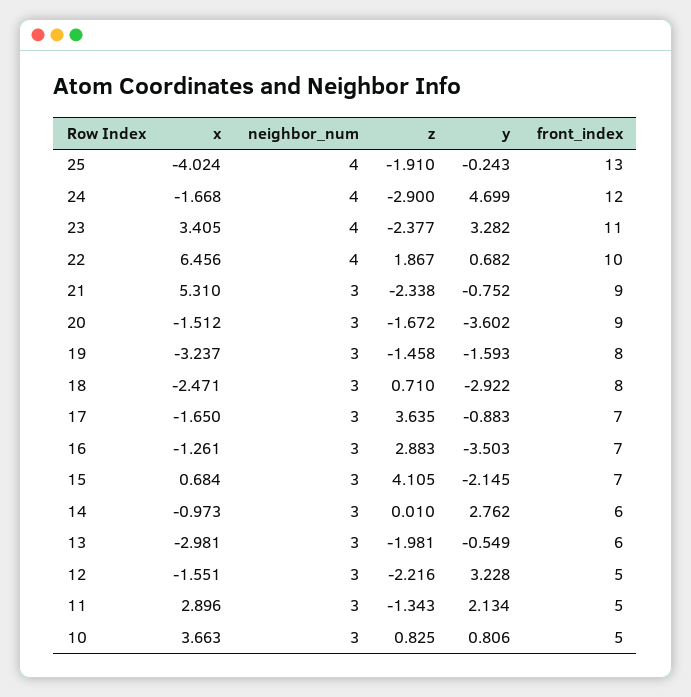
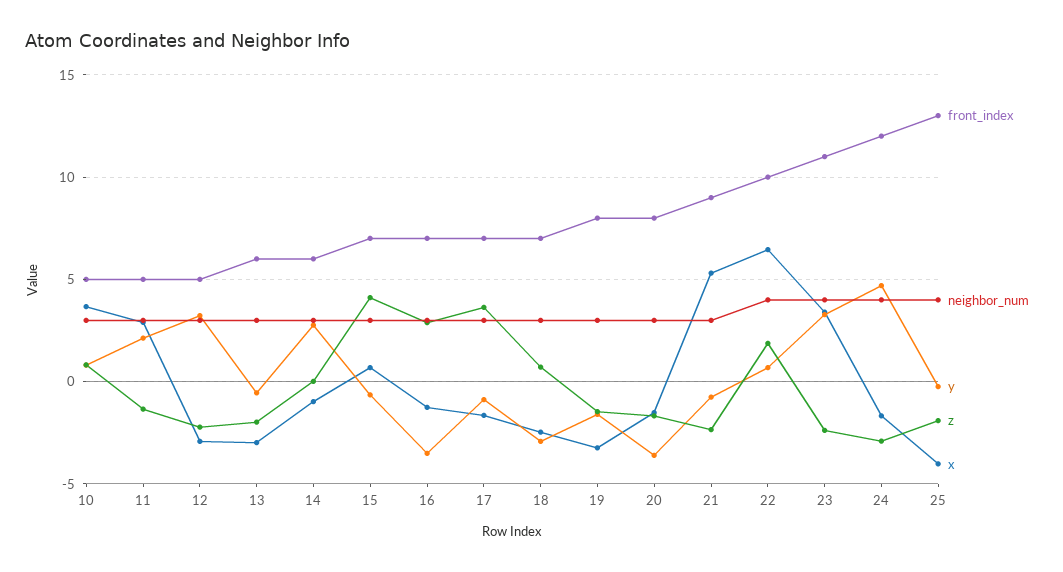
  {
    "x": {
      "25": -4.024,
      "24": -1.668,
      "23": 3.405,
      "22": 6.456,
      "21": 5.31,
      "20": -1.512,
      "19": -3.237,
      "18": -2.471,
      "17": -1.65,
      "16": -1.261,
      "15": 0.684,
      "14": -0.973,
      "13": -2.981,
-     "12": -1.551,
+     "12": -3,
      "11": 2.896,
      "10": 3.663
    },
    "neighbor_num": {
      "25": 4,
      "24": 4,
      "23": 4,
      "22": 4,
      "21": 3,
      "20": 3,
      "19": 3,
      "18": 3,
      "17": 3,
      "16": 3,
      "15": 3,
      "14": 3,
      "13": 3,
      "12": 3,
      "11": 3,
      "10": 3
    },
    "z": {
      "25": -1.91,
      "24": -2.9,
      "23": -2.377,
      "22": 1.867,
      "21": -2.338,
      "20": -1.672,
      "19": -1.458,
      "18": 0.71,
      "17": 3.635,
      "16": 2.883,
      "15": 4.105,
      "14": 0.01,
      "13": -1.981,
      "12": -2.216,
      "11": -1.343,
      "10": 0.825
    },
    "y": {
      "25": -0.243,
      "24": 4.699,
      "23": 3.282,
      "22": 0.682,
      "21": -0.752,
      "20": -3.602,
      "19": -1.593,
      "18": -2.922,
      "17": -0.883,
      "16": -3.503,
-     "15": -2.145,
+     "15": -0.5,
      "14": 2.762,
      "13": -0.549,
      "12": 3.228,
      "11": 2.134,
      "10": 0.806
    },
    "front_index": {
      "25": 13,
      "24": 12,
      "23": 11,
      "22": 10,
      "21": 9,
-     "20": 9,
+     "20": 8,
      "19": 8,
-     "18": 8,
+     "18": 7,
      "17": 7,
      "16": 7,
      "15": 7,
      "14": 6,
      "13": 6,
      "12": 5,
      "11": 5,
      "10": 5
    }
  }

